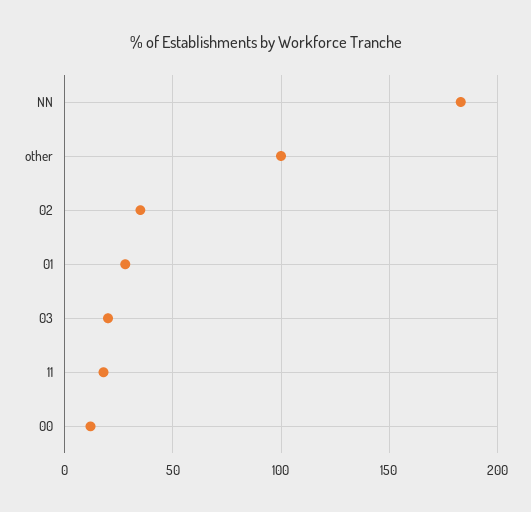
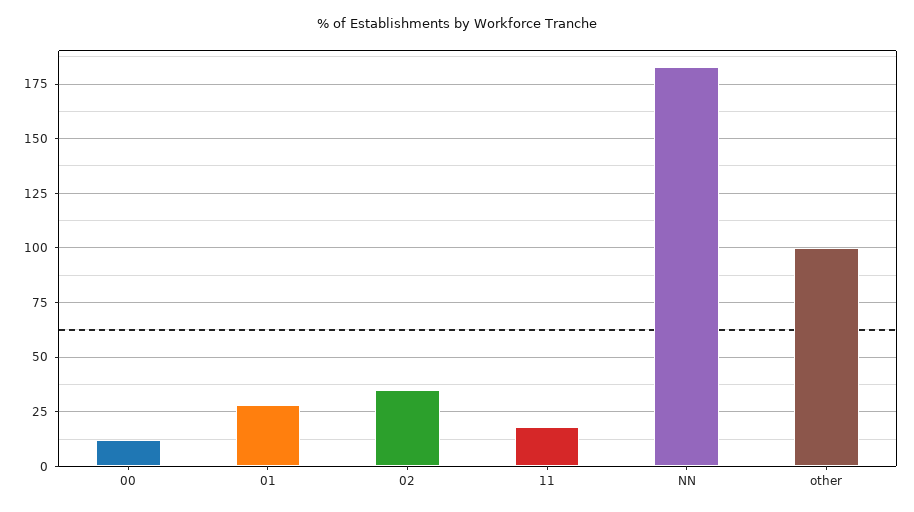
  {
    "NN": 185,
    "other": 100,
    "02": 35,
    "01": 30,
-   "03": 20,
    "11": 20,
    "00": 10
  }

